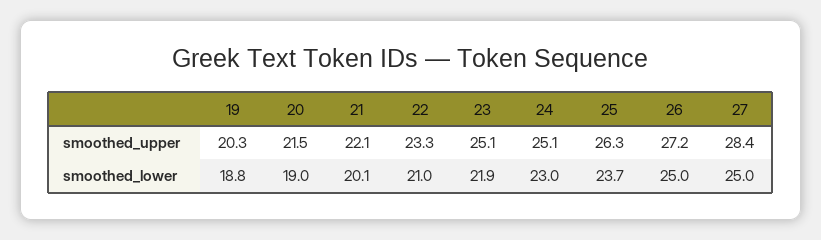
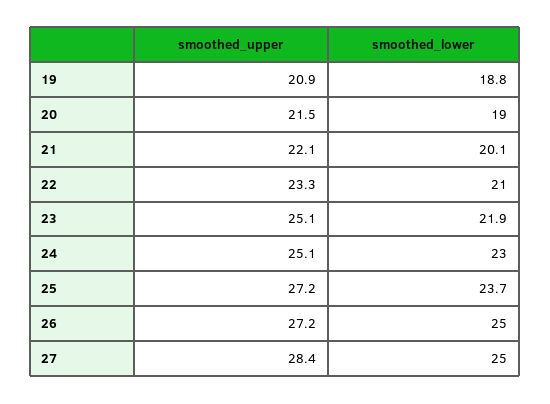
  {
    "19": {
-     "smoothed_upper": 20.3,
+     "smoothed_upper": 20.9,
      "smoothed_lower": 18.8
    },
    "20": {
      "smoothed_upper": 21.5,
      "smoothed_lower": 19
    },
    "21": {
      "smoothed_upper": 22.1,
      "smoothed_lower": 20.1
    },
    "22": {
      "smoothed_upper": 23.3,
      "smoothed_lower": 21
    },
    "23": {
      "smoothed_upper": 25.1,
      "smoothed_lower": 21.9
    },
    "24": {
      "smoothed_upper": 25.1,
      "smoothed_lower": 23
    },
    "25": {
-     "smoothed_upper": 26.3,
+     "smoothed_upper": 27.2,
      "smoothed_lower": 23.7
    },
    "26": {
      "smoothed_upper": 27.2,
      "smoothed_lower": 25
    },
    "27": {
      "smoothed_upper": 28.4,
      "smoothed_lower": 25
    }
  }

